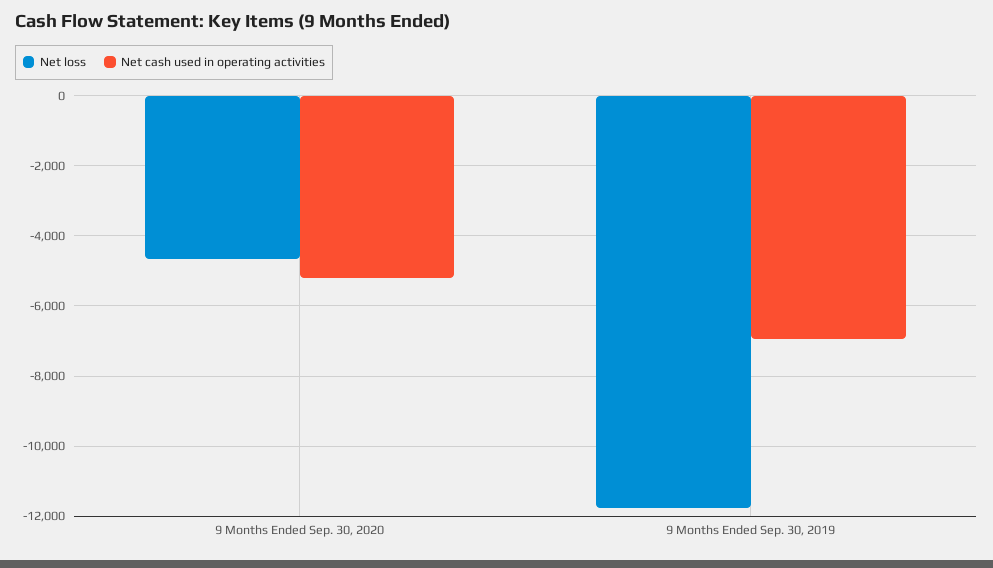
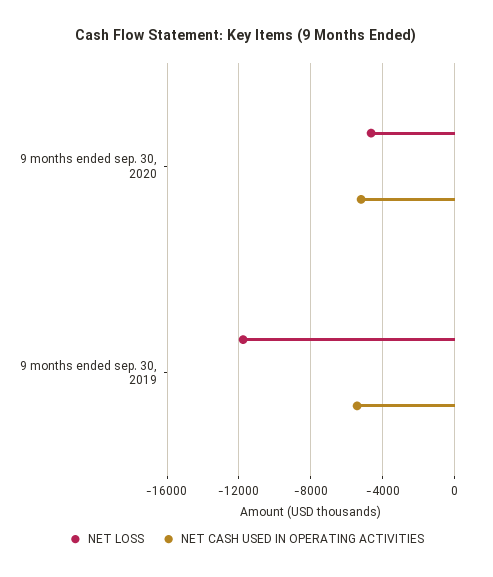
  {
    "Net loss": {
      "9 Months Ended Sep. 30, 2020": -4600,
      "9 Months Ended Sep. 30, 2019": -11800
    },
    "Net cash used in operating activities": {
      "9 Months Ended Sep. 30, 2020": -5200,
-     "9 Months Ended Sep. 30, 2019": -7000
+     "9 Months Ended Sep. 30, 2019": -5500
    }
  }

